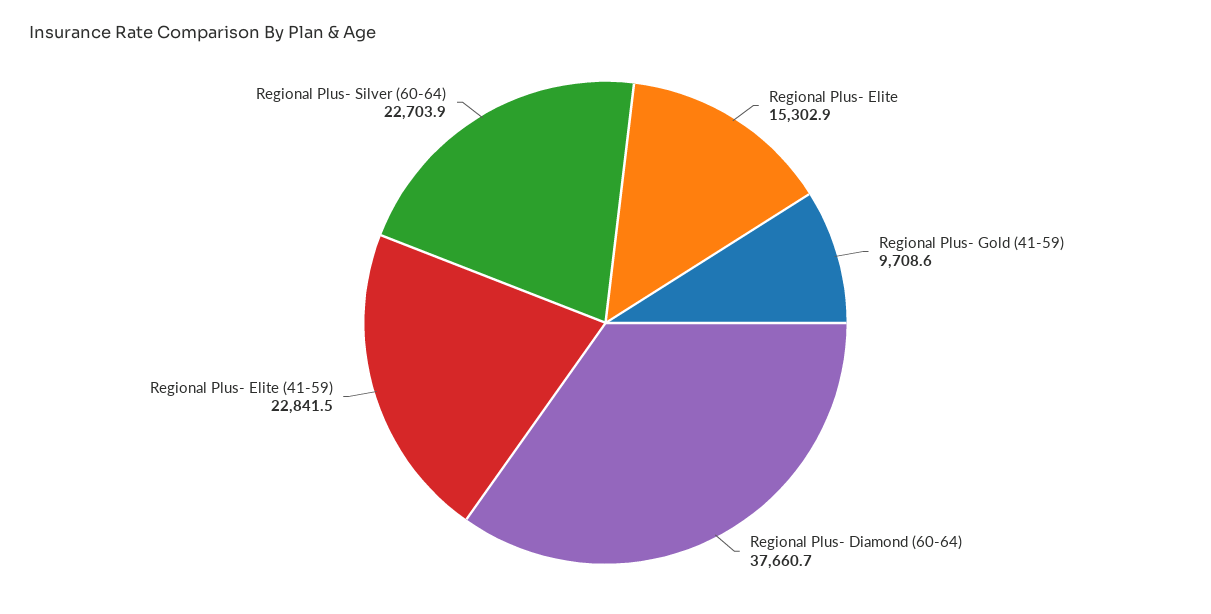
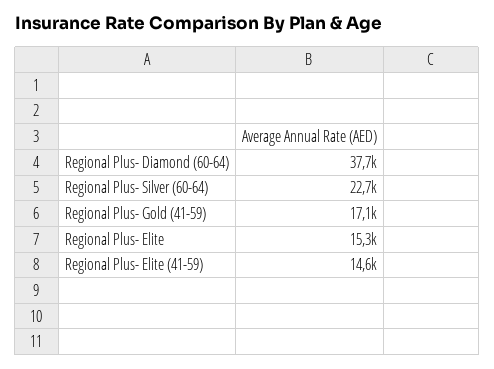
  {
    "Regional Plus- Elite": 15302.9,
-   "Regional Plus- Gold (41-59)": 9708.6,
+   "Regional Plus- Gold (41-59)": 17100,
    "Regional Plus- Diamond (60-64)": 37660.7,
-   "Regional Plus- Elite (41-59)": 22841.5,
+   "Regional Plus- Elite (41-59)": 14600,
    "Regional Plus- Silver (60-64)": 22703.9
  }

